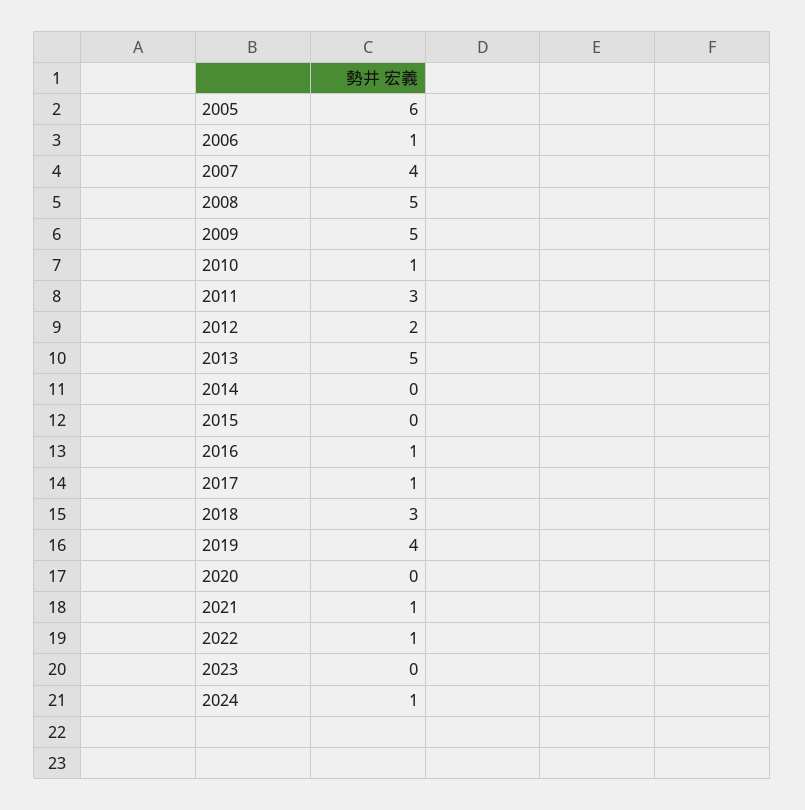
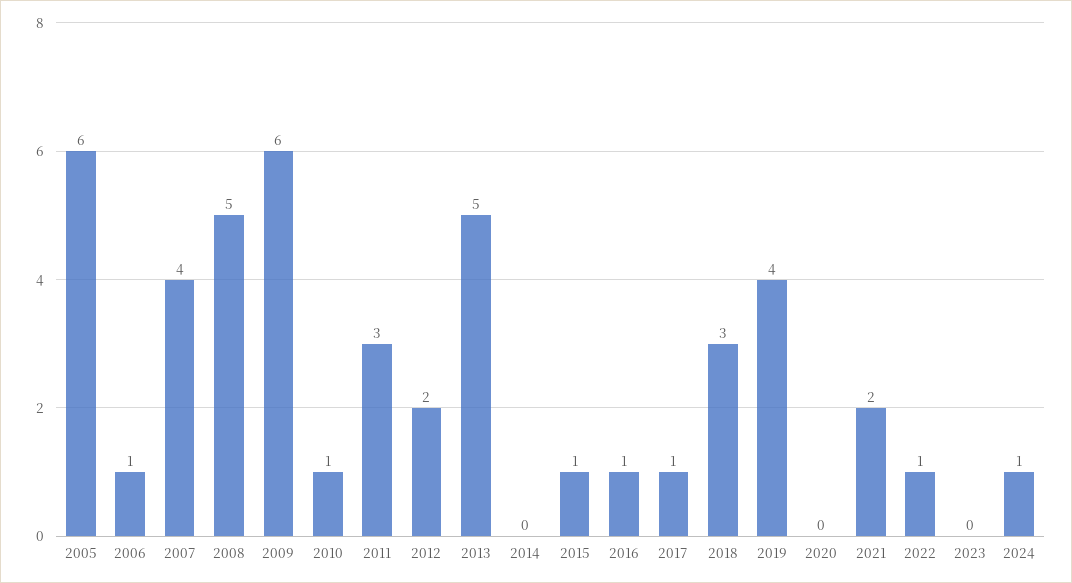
  {
    "2005": 6,
    "2006": 1,
    "2007": 4,
    "2008": 5,
-   "2009": 5,
+   "2009": 6,
    "2010": 1,
    "2011": 3,
    "2012": 2,
    "2013": 5,
    "2014": 0,
-   "2015": 0,
+   "2015": 1,
    "2016": 1,
    "2017": 1,
    "2018": 3,
    "2019": 4,
    "2020": 0,
-   "2021": 1,
+   "2021": 2,
    "2022": 1,
    "2023": 0,
    "2024": 1
  }

